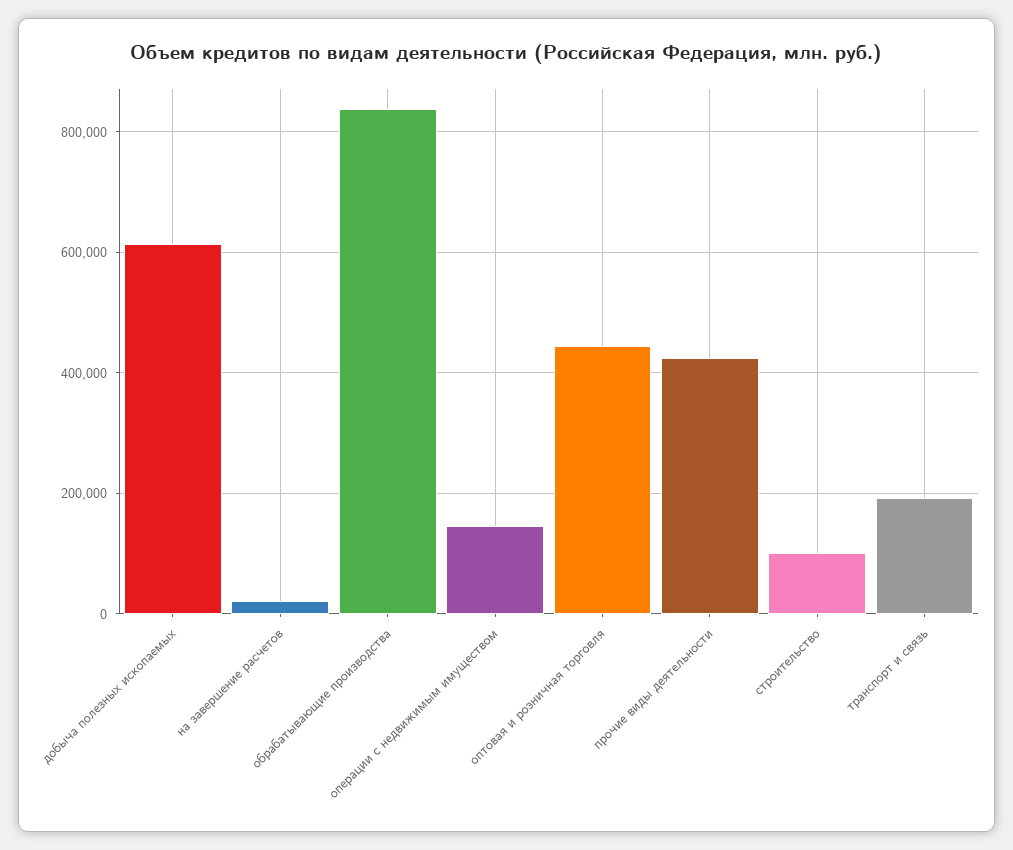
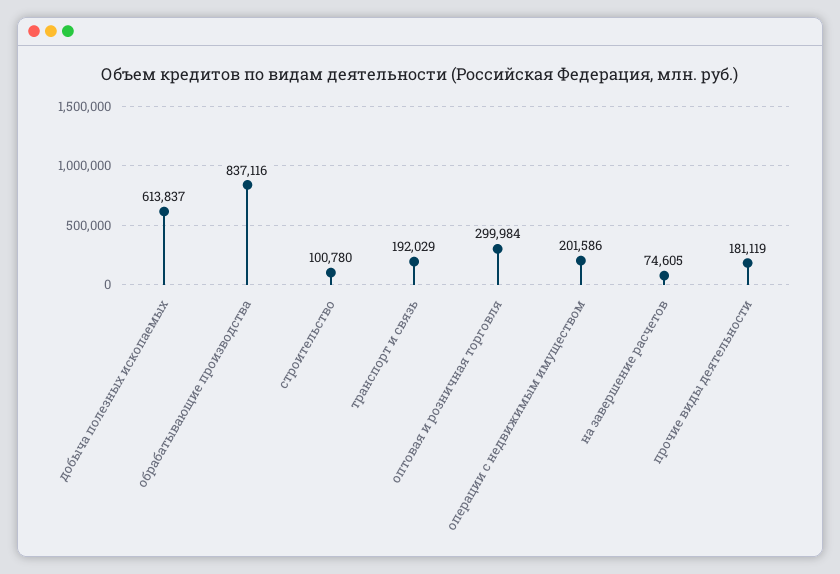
  {
    "добыча полезных ископаемых": 613837,
-   "на завершение расчетов": 20000,
+   "на завершение расчетов": 74605,
    "обрабатывающие производства": 837116,
-   "операции с недвижимым имуществом": 140000,
+   "операции с недвижимым имуществом": 201586,
-   "оптовая и розничная торговля": 440000,
+   "оптовая и розничная торговля": 299984,
-   "прочие виды деятельности": 420000,
+   "прочие виды деятельности": 181119,
    "строительство": 100780,
    "транспорт и связь": 192029
  }

